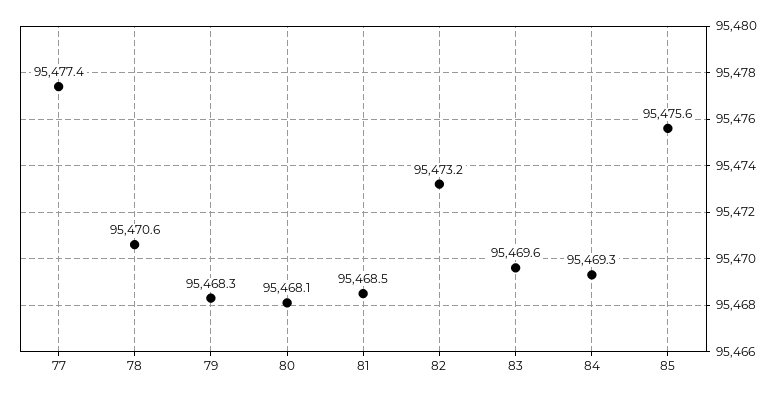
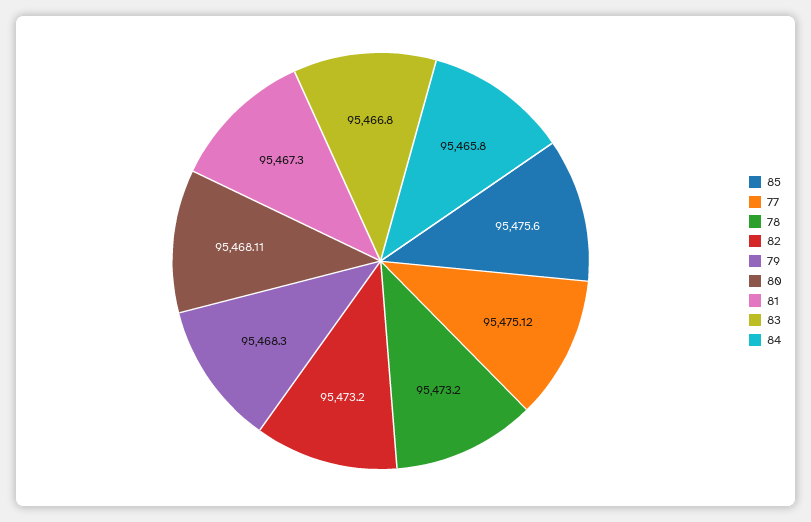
  {
-   "77": 95477.4,
+   "77": 95475.12,
-   "78": 95470.6,
+   "78": 95473.2,
    "79": 95468.3,
    "80": 95468.11,
-   "81": 95468.5,
+   "81": 95467.3,
    "82": 95473.2,
-   "83": 95469.6,
+   "83": 95466.8,
-   "84": 95469.3,
+   "84": 95465.8,
    "85": 95475.6
  }

